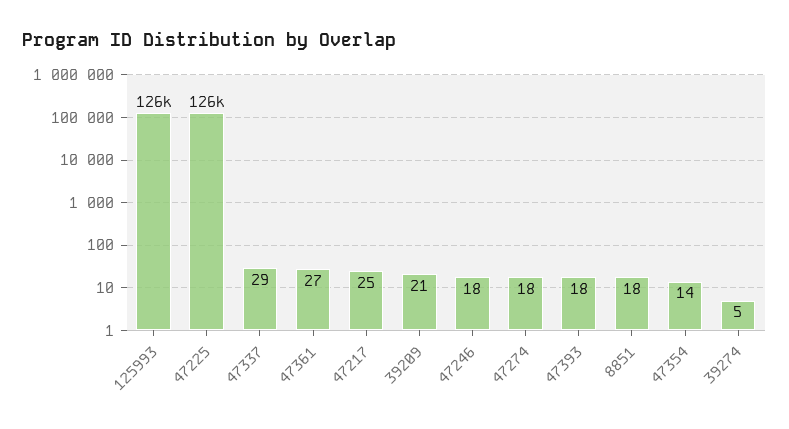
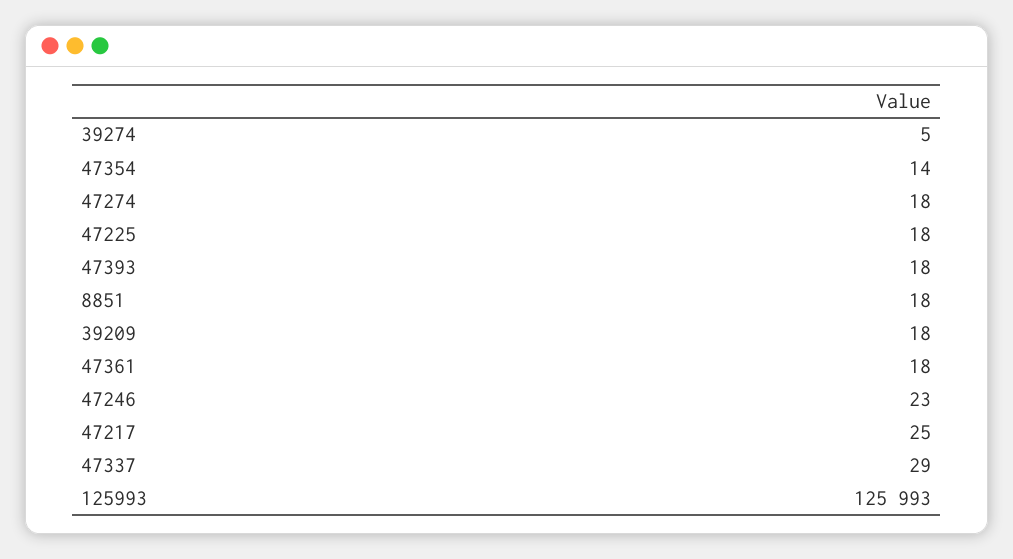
  {
    "125993": 125993,
-   "47225": 126000,
+   "47225": 18,
    "47337": 29,
-   "47361": 27,
+   "47361": 18,
    "47217": 25,
-   "39209": 21,
+   "39209": 18,
-   "47246": 18,
+   "47246": 23,
    "47274": 18,
    "47393": 18,
    "8851": 18,
    "47354": 14,
    "39274": 5
  }

